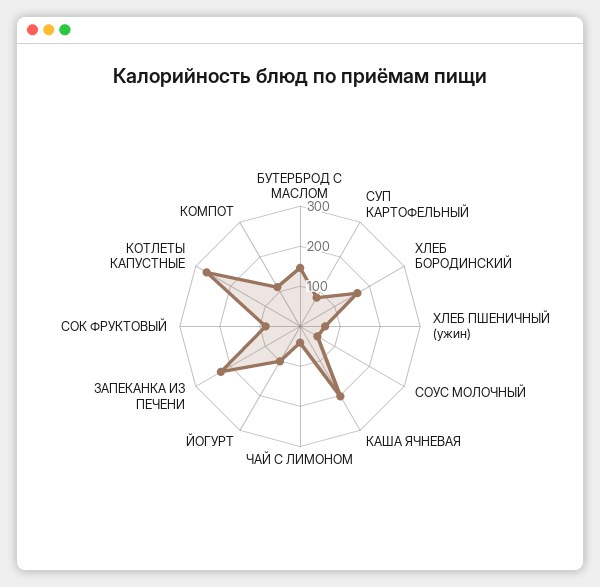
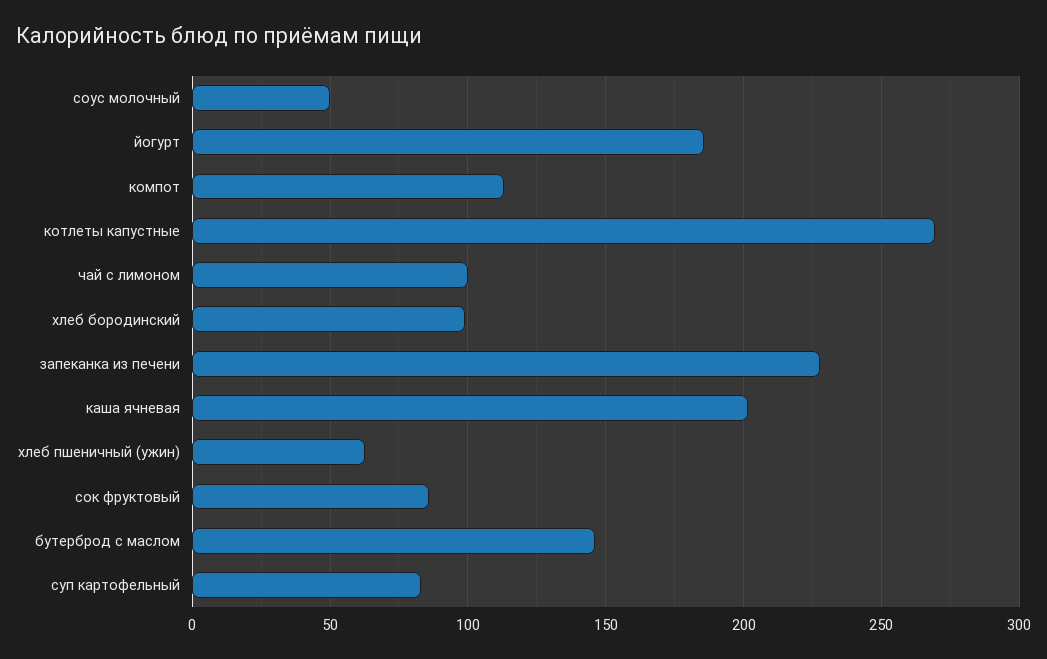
  {
    "БУТЕРБРОД С МАСЛОМ": 145,
    "СУП КАРТОФЕЛЬНЫЙ": 85,
-   "ХЛЕБ БОРОДИНСКИЙ": 160,
+   "ХЛЕБ БОРОДИНСКИЙ": 100,
    "ХЛЕБ ПШЕНИЧНЫЙ (ужин)": 65,
    "СОУС МОЛОЧНЫЙ": 50,
    "КАША ЯЧНЕВАЯ": 200,
-   "ЧАЙ С ЛИМОНОМ": 40,
+   "ЧАЙ С ЛИМОНОМ": 100,
-   "ЙОГУРТ": 100,
+   "ЙОГУРТ": 185,
    "ЗАПЕКАНКА ИЗ ПЕЧЕНИ": 230,
    "СОК ФРУКТОВЫЙ": 85,
    "КОТЛЕТЫ КАПУСТНЫЕ": 270,
    "КОМПОТ": 115
  }

